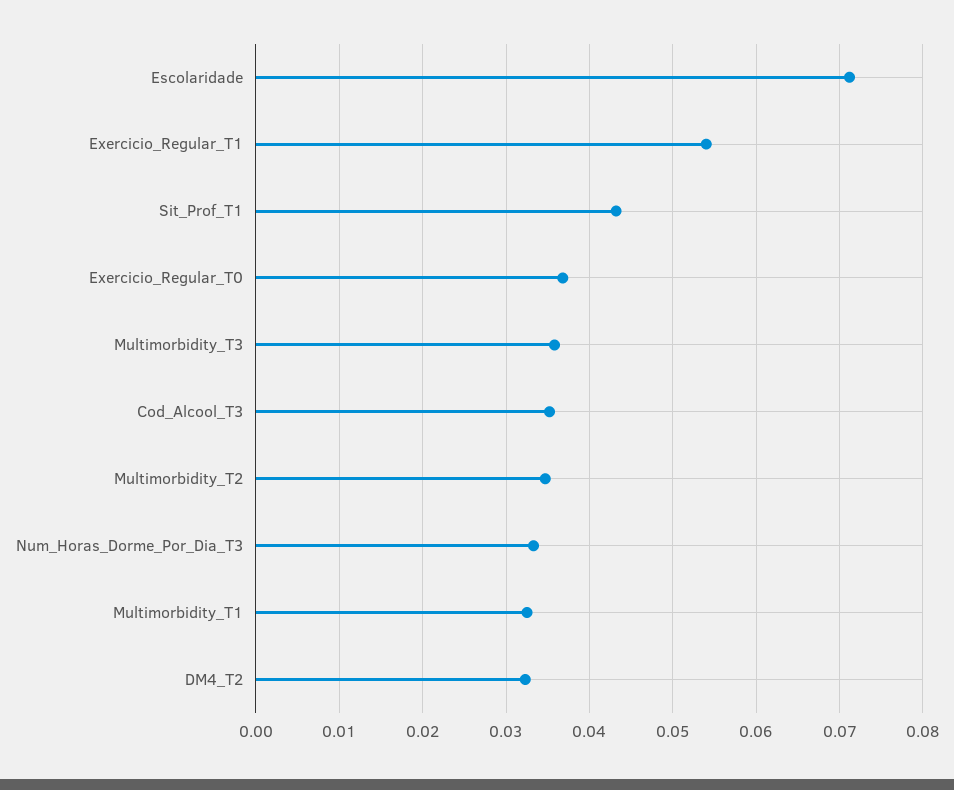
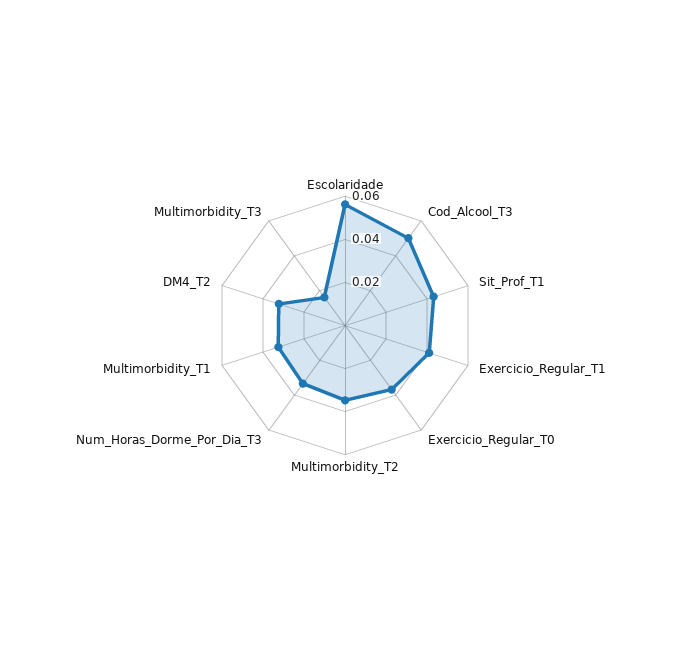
  {
-   "Escolaridade": 0.071,
+   "Escolaridade": 0.055,
-   "Exercicio_Regular_T1": 0.054,
+   "Exercicio_Regular_T1": 0.04,
    "Sit_Prof_T1": 0.043,
    "Exercicio_Regular_T0": 0.037,
-   "Multimorbidity_T3": 0.036,
+   "Multimorbidity_T3": 0.015,
-   "Cod_Alcool_T3": 0.035,
+   "Cod_Alcool_T3": 0.05,
    "Multimorbidity_T2": 0.035,
    "Num_Horas_Dorme_Por_Dia_T3": 0.033,
    "Multimorbidity_T1": 0.033,
    "DM4_T2": 0.032
  }

